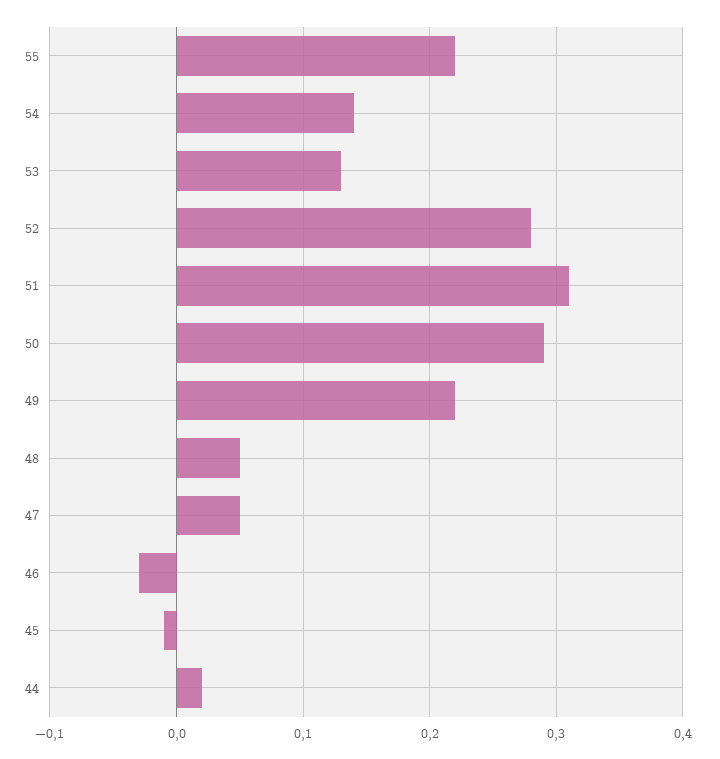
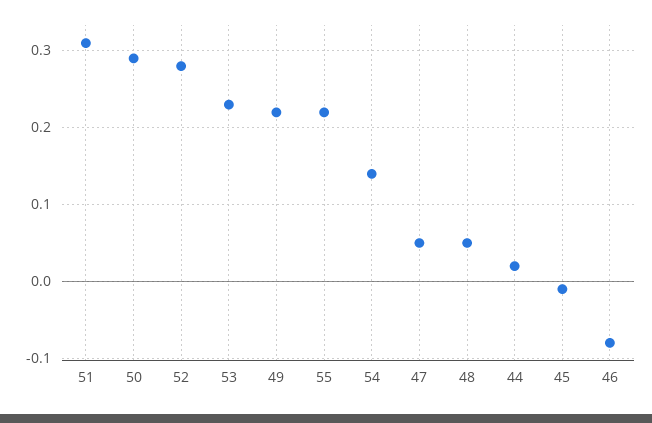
  {
    "55": 0.22,
    "54": 0.14,
-   "53": 0.13,
+   "53": 0.23,
    "52": 0.28,
    "51": 0.31,
    "50": 0.29,
    "49": 0.22,
    "48": 0.05,
    "47": 0.05,
-   "46": -0.03,
+   "46": -0.08,
    "45": -0.01,
    "44": 0.02
  }

